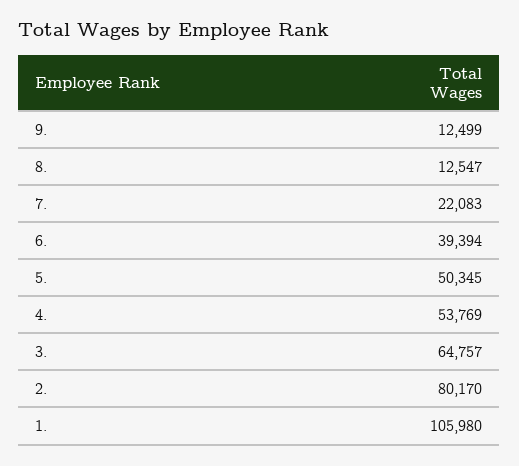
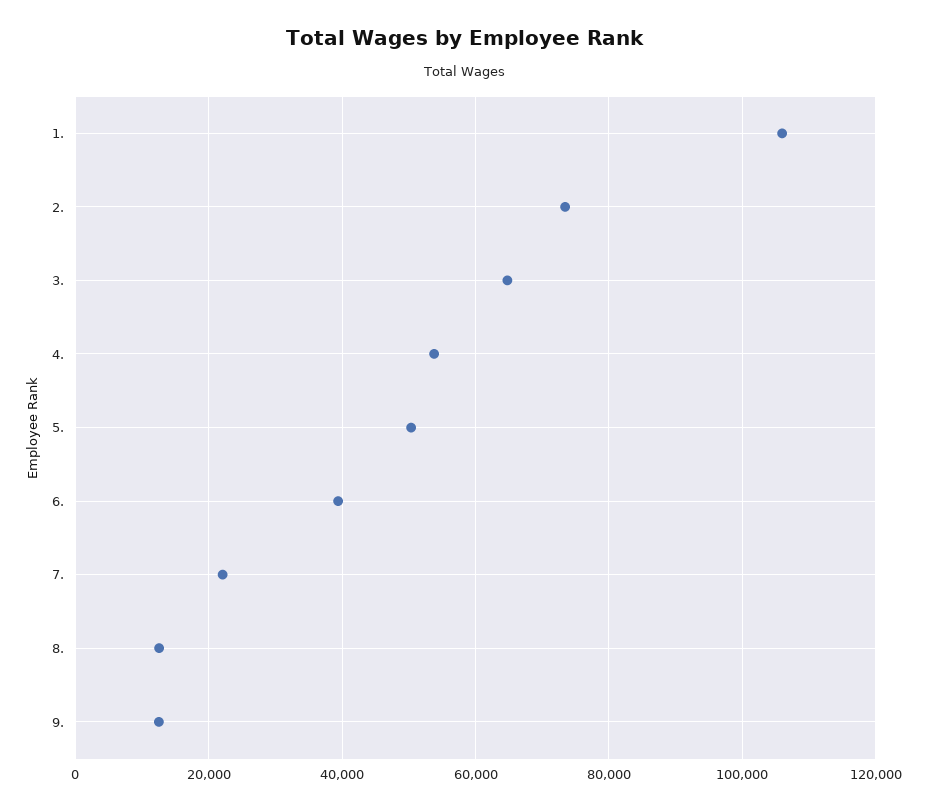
  {
    "9.": 12499,
    "8.": 12547,
    "7.": 22083,
    "6.": 39394,
    "5.": 50345,
    "4.": 53769,
    "3.": 64757,
-   "2.": 80170,
+   "2.": 74000,
    "1.": 105980
  }

